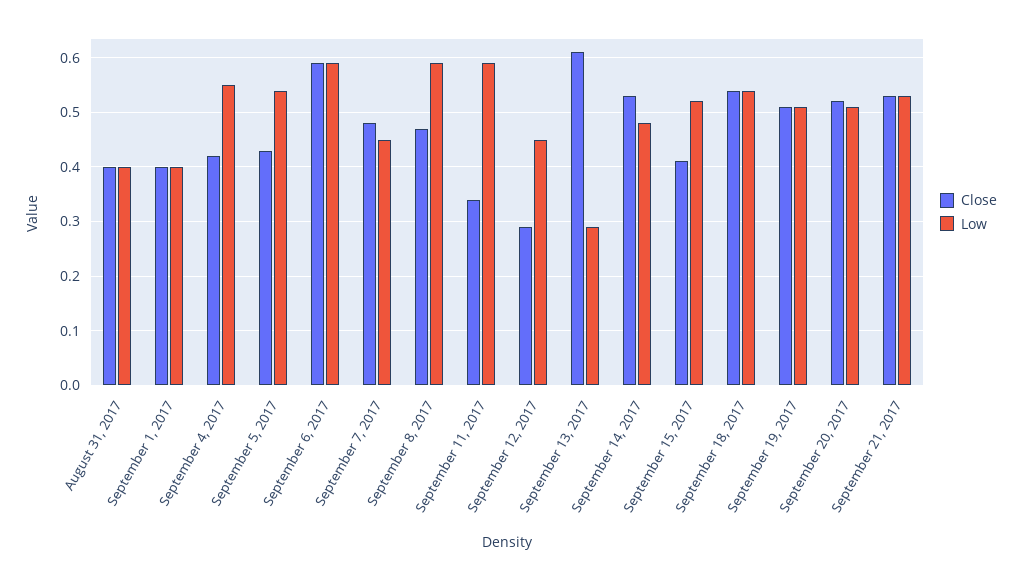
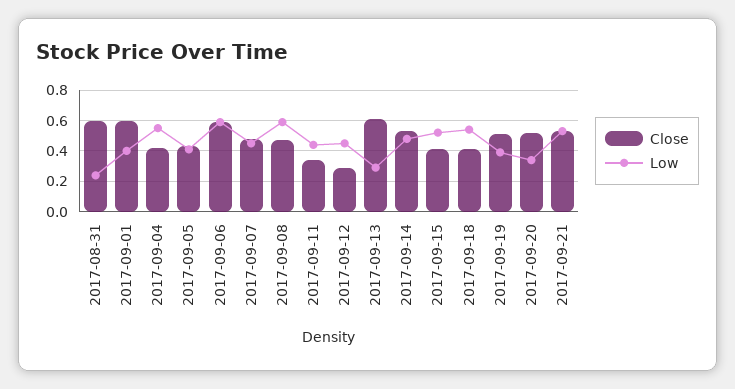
  {
    "Close": {
-     "August 31, 2017": 0.4,
+     "August 31, 2017": 0.6,
-     "September 1, 2017": 0.4,
+     "September 1, 2017": 0.6,
      "September 4, 2017": 0.4,
      "September 5, 2017": 0.45,
      "September 6, 2017": 0.6,
      "September 7, 2017": 0.5,
      "September 8, 2017": 0.45,
      "September 11, 2017": 0.35,
      "September 12, 2017": 0.3,
      "September 13, 2017": 0.6,
      "September 14, 2017": 0.55,
      "September 15, 2017": 0.4,
-     "September 18, 2017": 0.55,
+     "September 18, 2017": 0.4,
      "September 19, 2017": 0.5,
      "September 20, 2017": 0.5,
      "September 21, 2017": 0.55
    },
    "Low": {
-     "August 31, 2017": 0.4,
+     "August 31, 2017": 0.25,
      "September 1, 2017": 0.4,
      "September 4, 2017": 0.55,
-     "September 5, 2017": 0.55,
+     "September 5, 2017": 0.4,
      "September 6, 2017": 0.6,
      "September 7, 2017": 0.45,
      "September 8, 2017": 0.6,
-     "September 11, 2017": 0.6,
+     "September 11, 2017": 0.45,
      "September 12, 2017": 0.45,
      "September 13, 2017": 0.3,
      "September 14, 2017": 0.5,
      "September 15, 2017": 0.5,
      "September 18, 2017": 0.55,
-     "September 19, 2017": 0.5,
+     "September 19, 2017": 0.4,
-     "September 20, 2017": 0.5,
+     "September 20, 2017": 0.35,
      "September 21, 2017": 0.55
    }
  }

